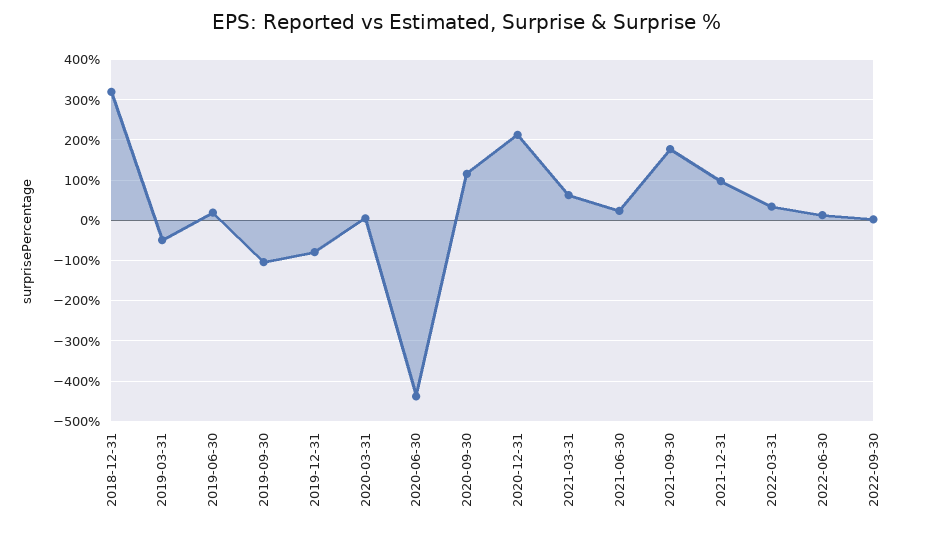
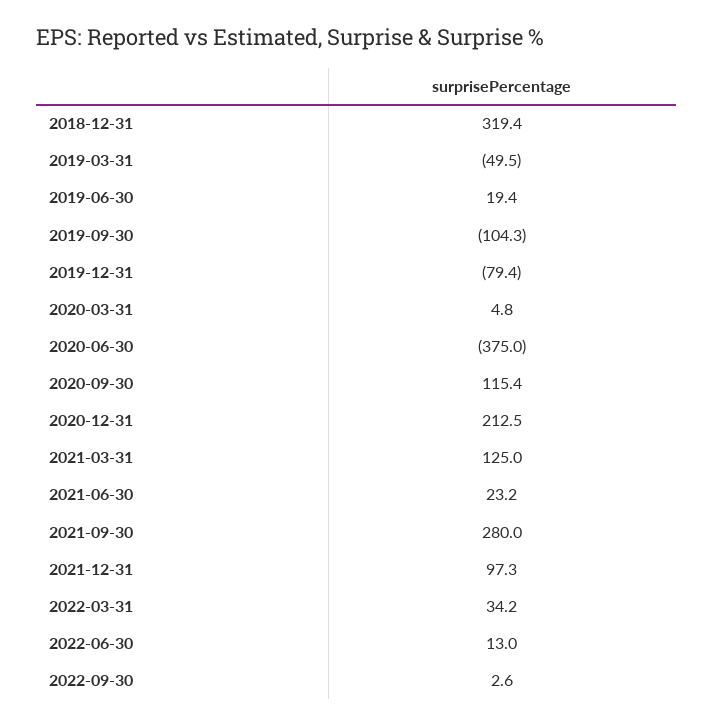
  {
    "2018-12-31": 319.4,
    "2019-03-31": -49.5,
    "2019-06-30": 19.4,
    "2019-09-30": -104.3,
    "2019-12-31": -79.4,
    "2020-03-31": 4.8,
-   "2020-06-30": -440,
+   "2020-06-30": -375,
    "2020-09-30": 115.4,
    "2020-12-31": 212.5,
-   "2021-03-31": 60,
+   "2021-03-31": 125,
    "2021-06-30": 23.2,
-   "2021-09-30": 180,
+   "2021-09-30": 280,
    "2021-12-31": 97.3,
    "2022-03-31": 34.2,
    "2022-06-30": 13,
    "2022-09-30": 2.6
  }

